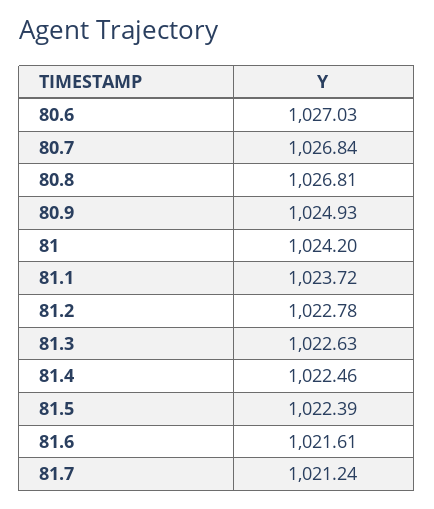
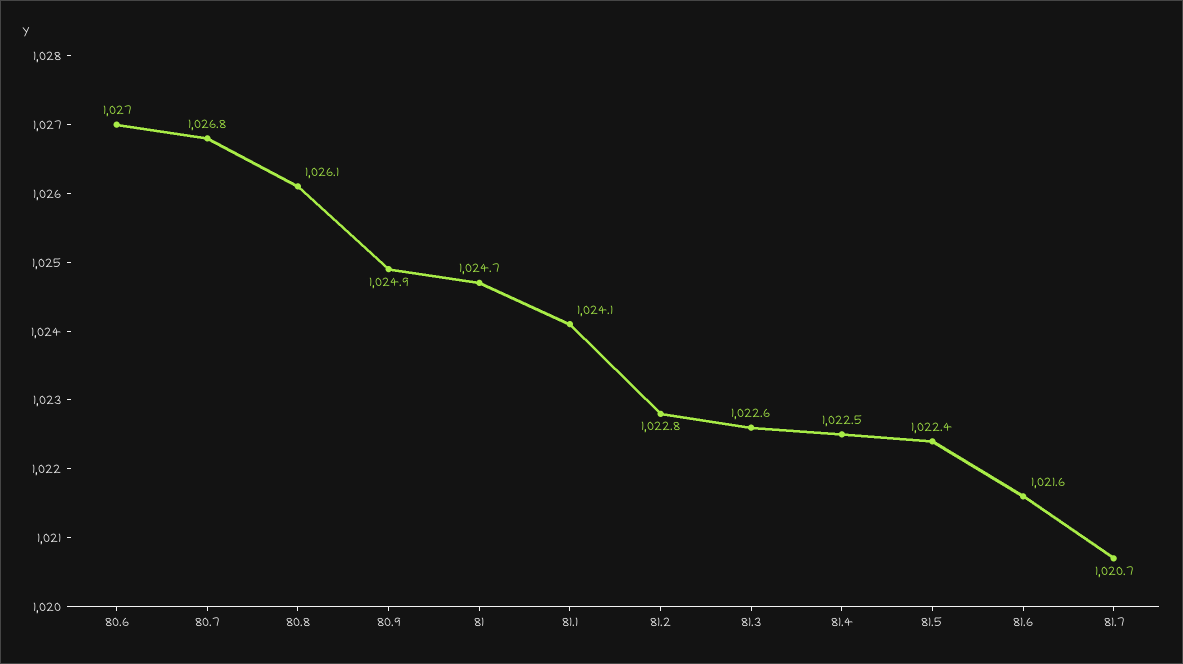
  {
    "80.6": 1027.03,
    "80.7": 1026.84,
-   "80.8": 1026.81,
+   "80.8": 1026.1,
    "80.9": 1024.93,
-   "81": 1024.2,
+   "81": 1024.7,
-   "81.1": 1023.72,
+   "81.1": 1024.1,
    "81.2": 1022.78,
    "81.3": 1022.63,
    "81.4": 1022.46,
    "81.5": 1022.39,
    "81.6": 1021.61,
-   "81.7": 1021.24
+   "81.7": 1020.7
  }

